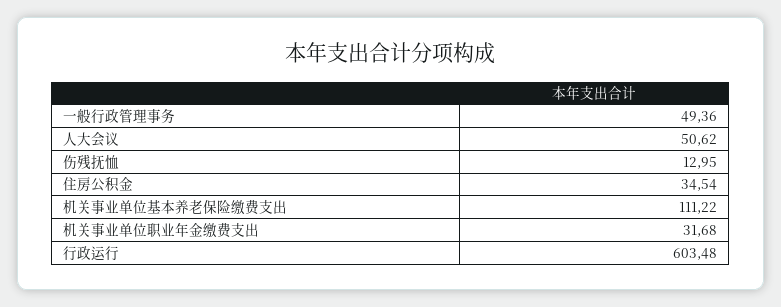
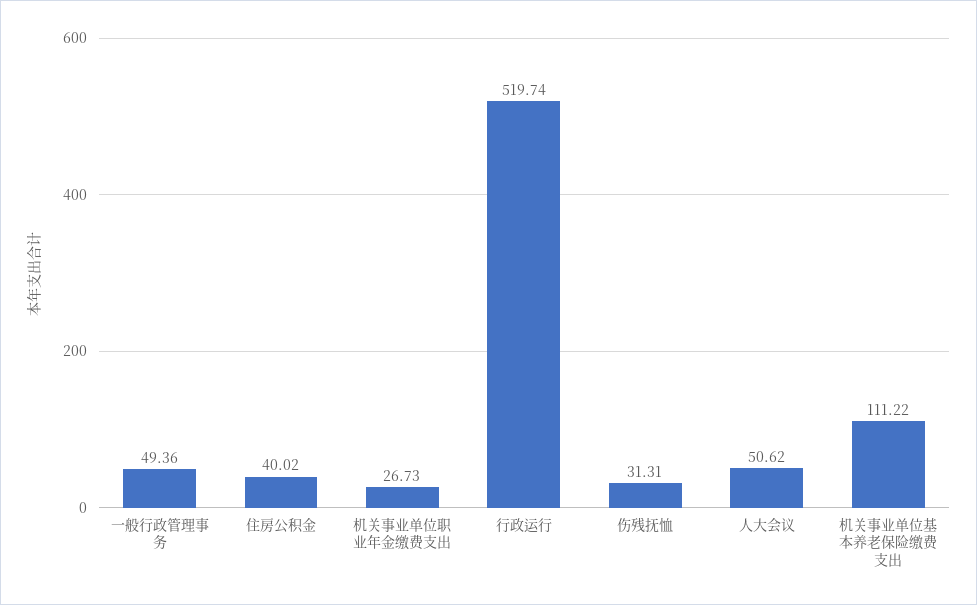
  {
    "一般行政管理事务": 49.36,
    "人大会议": 50.62,
-   "伤残抚恤": 12.95,
+   "伤残抚恤": 31.31,
-   "住房公积金": 34.54,
+   "住房公积金": 40.02,
    "机关事业单位基本养老保险缴费支出": 111.22,
-   "机关事业单位职业年金缴费支出": 31.68,
+   "机关事业单位职业年金缴费支出": 26.73,
-   "行政运行": 603.48
+   "行政运行": 519.74
  }

